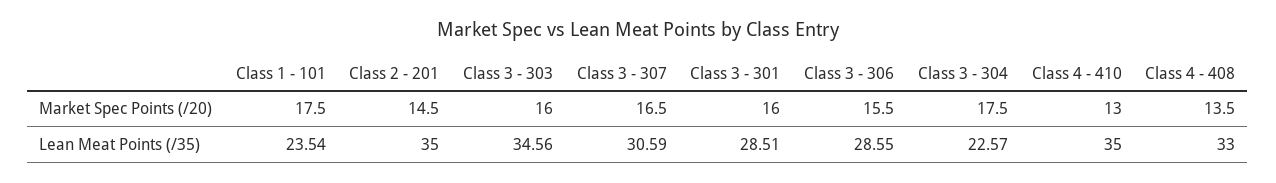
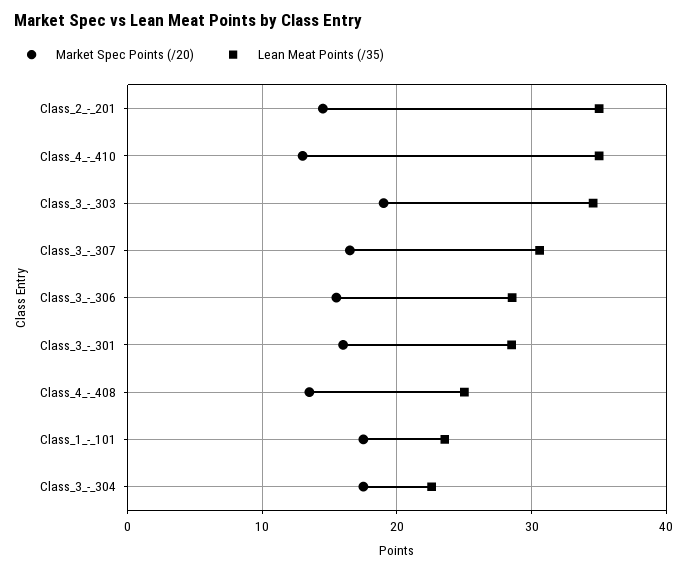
  {
    "Market Spec Points (/20)": {
      "Class 1 - 101": 17.5,
      "Class 2 - 201": 14.5,
-     "Class 3 - 303": 16,
+     "Class 3 - 303": 19,
      "Class 3 - 307": 16.5,
      "Class 3 - 301": 16,
      "Class 3 - 306": 15.5,
      "Class 3 - 304": 17.5,
      "Class 4 - 410": 13,
      "Class 4 - 408": 13.5
    },
    "Lean Meat Points (/35)": {
      "Class 1 - 101": 23.54,
      "Class 2 - 201": 35,
      "Class 3 - 303": 34.56,
      "Class 3 - 307": 30.59,
      "Class 3 - 301": 28.51,
      "Class 3 - 306": 28.55,
      "Class 3 - 304": 22.57,
      "Class 4 - 410": 35,
-     "Class 4 - 408": 33
+     "Class 4 - 408": 25
    }
  }

